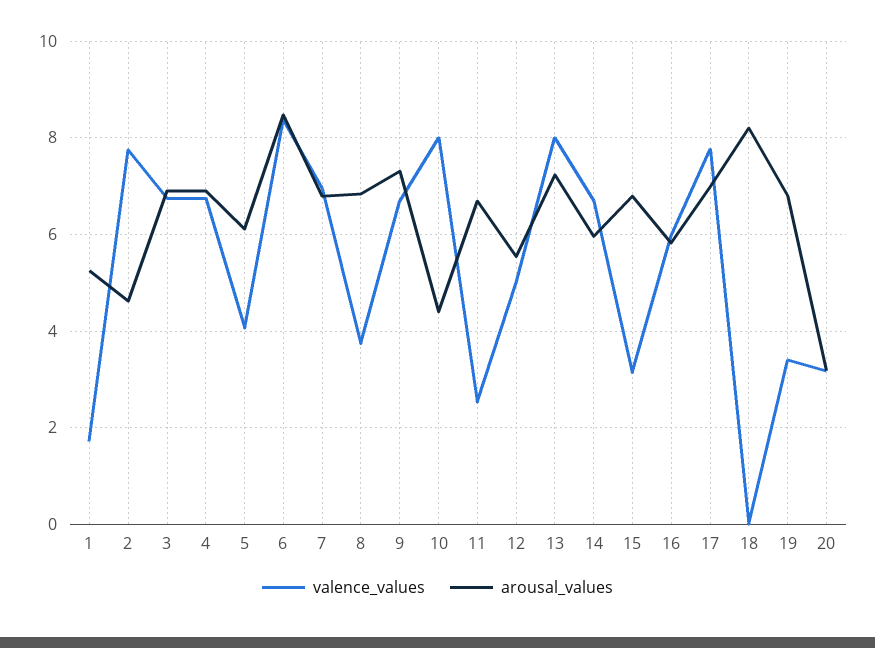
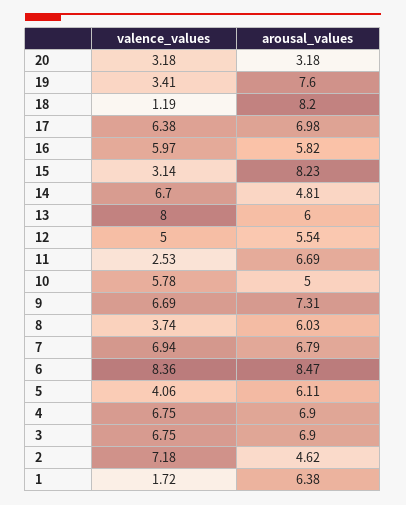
  {
    "valence_values": {
      "1": 1.72,
-     "2": 7.8,
+     "2": 7.18,
      "3": 6.75,
      "4": 6.75,
      "5": 4.06,
      "6": 8.36,
      "7": 6.94,
      "8": 3.74,
      "9": 6.69,
-     "10": 8,
+     "10": 5.78,
      "11": 2.53,
      "12": 5,
      "13": 8,
      "14": 6.7,
      "15": 3.14,
      "16": 5.97,
-     "17": 7.8,
+     "17": 6.38,
-     "18": 0,
+     "18": 1.19,
      "19": 3.41,
      "20": 3.18
    },
    "arousal_values": {
-     "1": 5.2,
+     "1": 6.38,
      "2": 4.62,
      "3": 6.9,
      "4": 6.9,
      "5": 6.11,
      "6": 8.47,
      "7": 6.79,
-     "8": 6.8,
+     "8": 6.03,
      "9": 7.31,
-     "10": 4.4,
+     "10": 5,
      "11": 6.69,
      "12": 5.54,
-     "13": 7.2,
+     "13": 6,
-     "14": 6,
+     "14": 4.81,
-     "15": 6.8,
+     "15": 8.23,
      "16": 5.82,
      "17": 6.98,
      "18": 8.2,
-     "19": 6.8,
+     "19": 7.6,
      "20": 3.18
    }
  }

